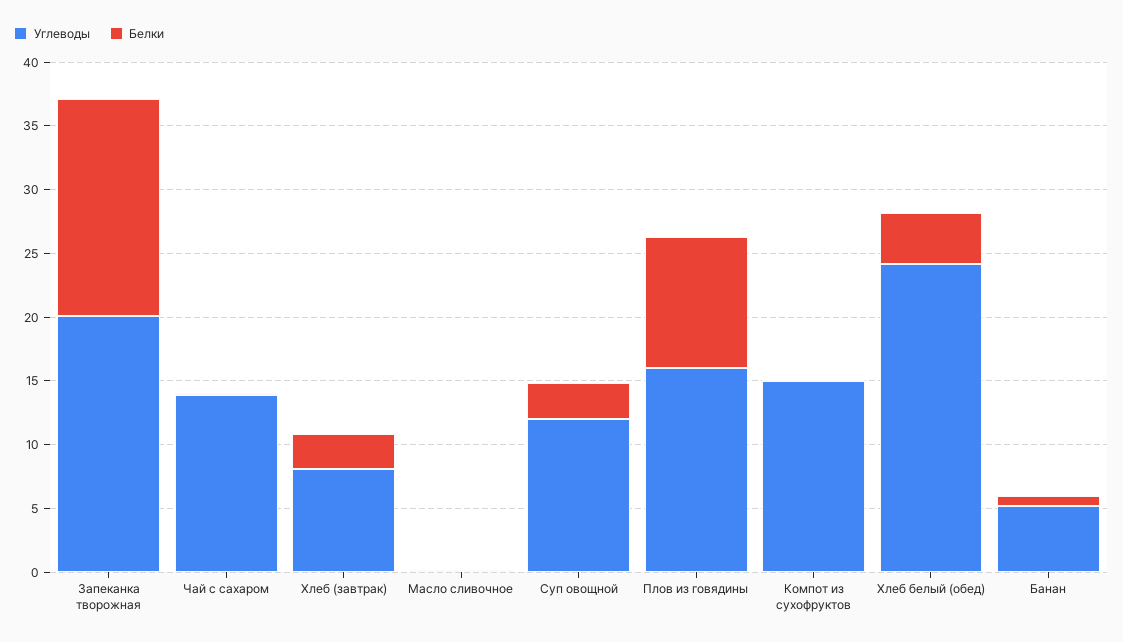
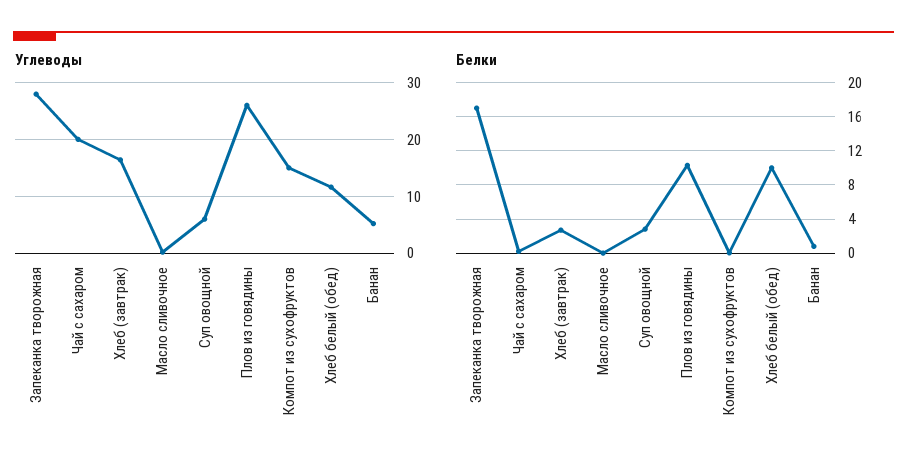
  {
    "Углеводы": {
-     "Запеканка творожная": 20,
+     "Запеканка творожная": 28,
-     "Чай с сахаром": 14,
+     "Чай с сахаром": 20,
-     "Хлеб (завтрак)": 8,
+     "Хлеб (завтрак)": 16,
      "Масло сливочное": 0,
-     "Суп овощной": 12,
+     "Суп овощной": 6,
-     "Плов из говядины": 16,
+     "Плов из говядины": 26,
      "Компот из сухофруктов": 15,
-     "Хлеб белый (обед)": 24,
+     "Хлеб белый (обед)": 12,
      "Банан": 5
    },
    "Белки": {
      "Запеканка творожная": 17,
      "Чай с сахаром": 0,
      "Хлеб (завтрак)": 3,
      "Масло сливочное": 0,
      "Суп овощной": 3,
      "Плов из говядины": 10,
      "Компот из сухофруктов": 0,
-     "Хлеб белый (обед)": 4,
+     "Хлеб белый (обед)": 10,
      "Банан": 1
    }
  }

